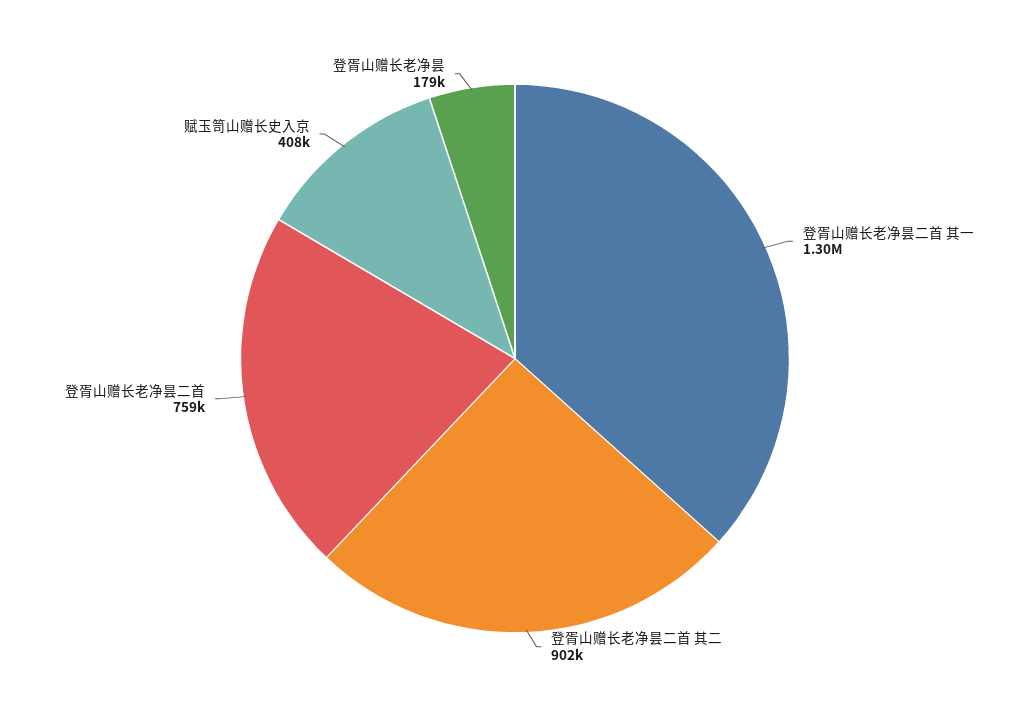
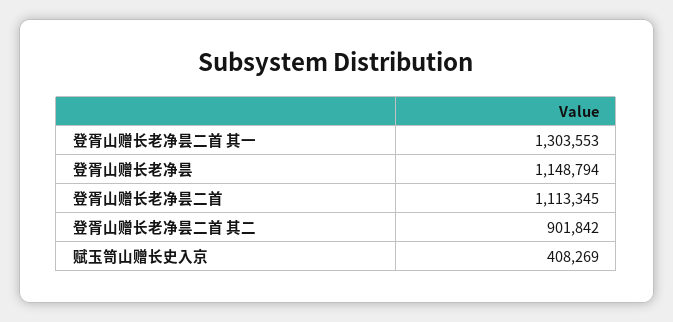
  {
    "登胥山赠长老净昙二首 其一": 1303553,
    "登胥山赠长老净昙二首 其二": 901842,
-   "登胥山赠长老净昙二首": 759000,
+   "登胥山赠长老净昙二首": 1113345,
    "赋玉笥山赠长史入京": 408269,
-   "登胥山赠长老净昙": 179000
+   "登胥山赠长老净昙": 1148794
  }

